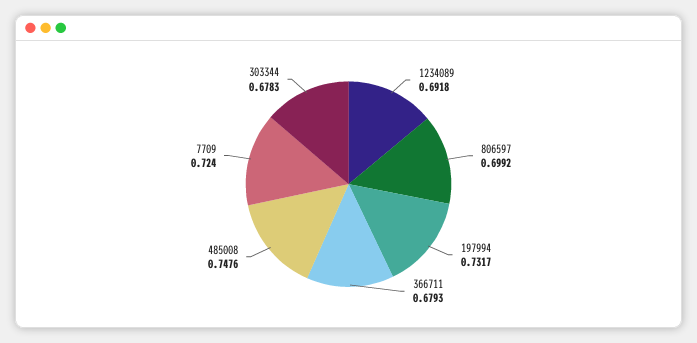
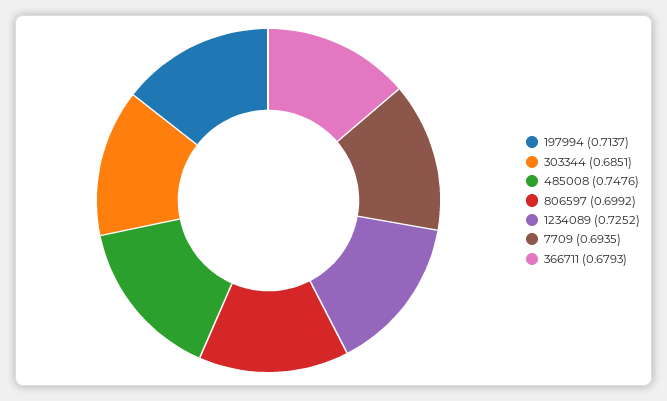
  {
-   "1234089": 0.6918,
+   "1234089": 0.7252,
    "806597": 0.6992,
-   "197994": 0.7317,
+   "197994": 0.7137,
    "366711": 0.6793,
    "485008": 0.7476,
-   "7709": 0.724,
+   "7709": 0.6935,
-   "303344": 0.6783
+   "303344": 0.6851
  }

